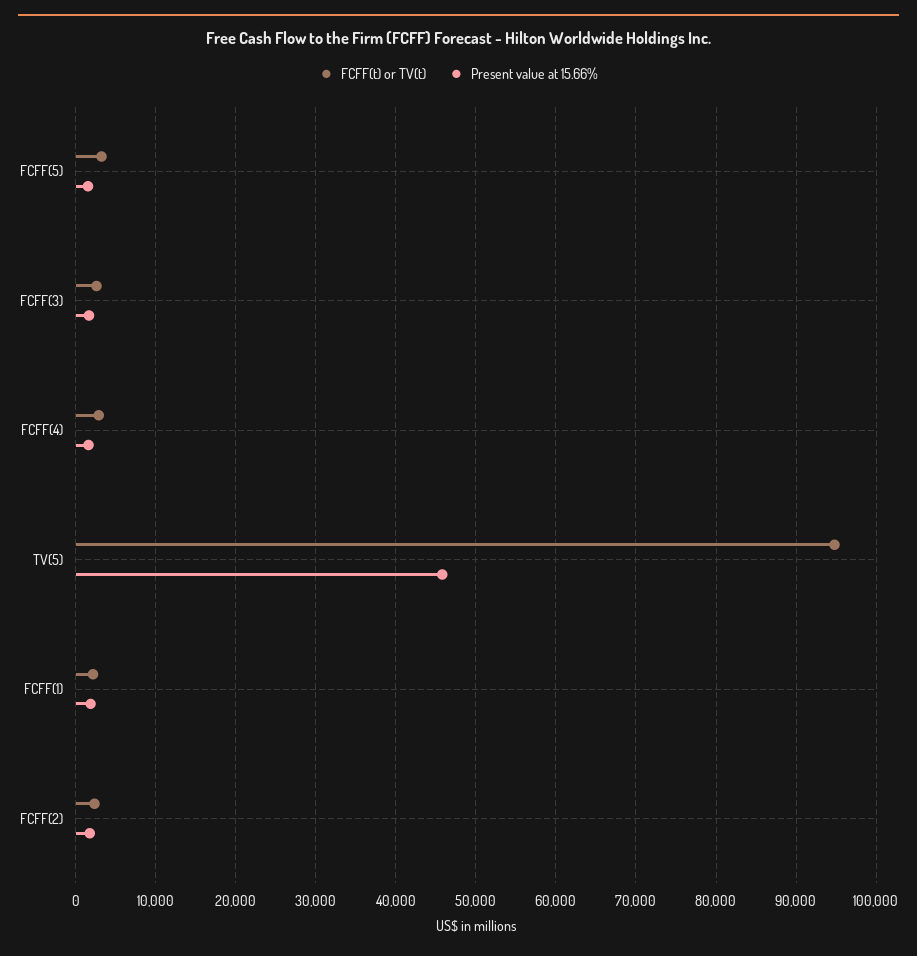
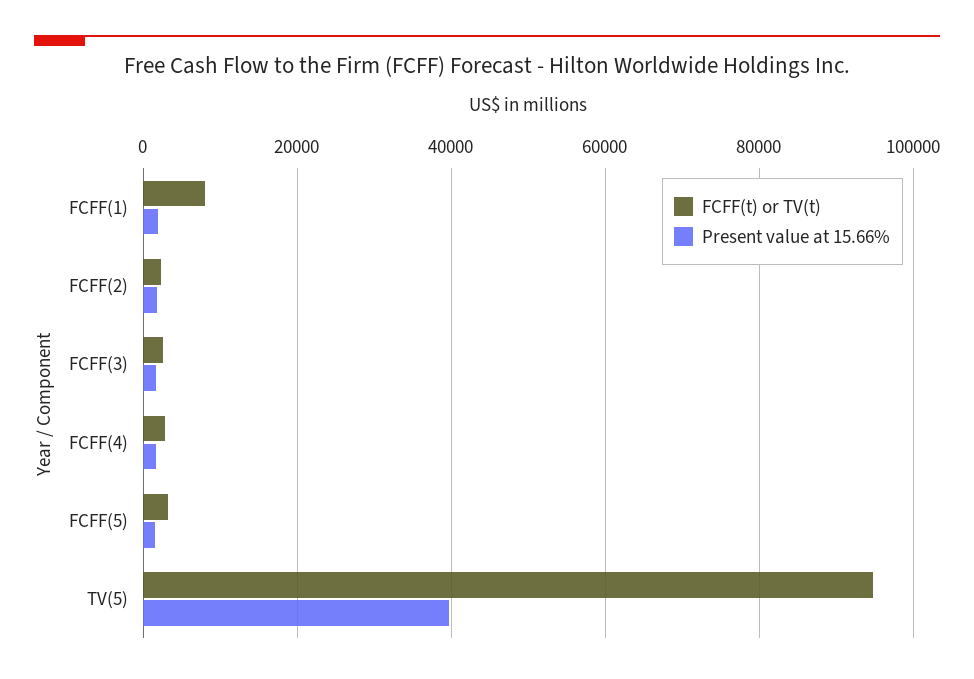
  {
    "FCFF(t) or TV(t)": {
      "FCFF(5)": 3000,
      "FCFF(3)": 3000,
      "FCFF(4)": 3000,
      "TV(5)": 95000,
-     "FCFF(1)": 2000,
+     "FCFF(1)": 8000,
      "FCFF(2)": 2000
    },
    "Present value at 15.66%": {
      "FCFF(5)": 2000,
      "FCFF(3)": 2000,
      "FCFF(4)": 2000,
-     "TV(5)": 46000,
+     "TV(5)": 40000,
      "FCFF(1)": 2000,
      "FCFF(2)": 2000
    }
  }

